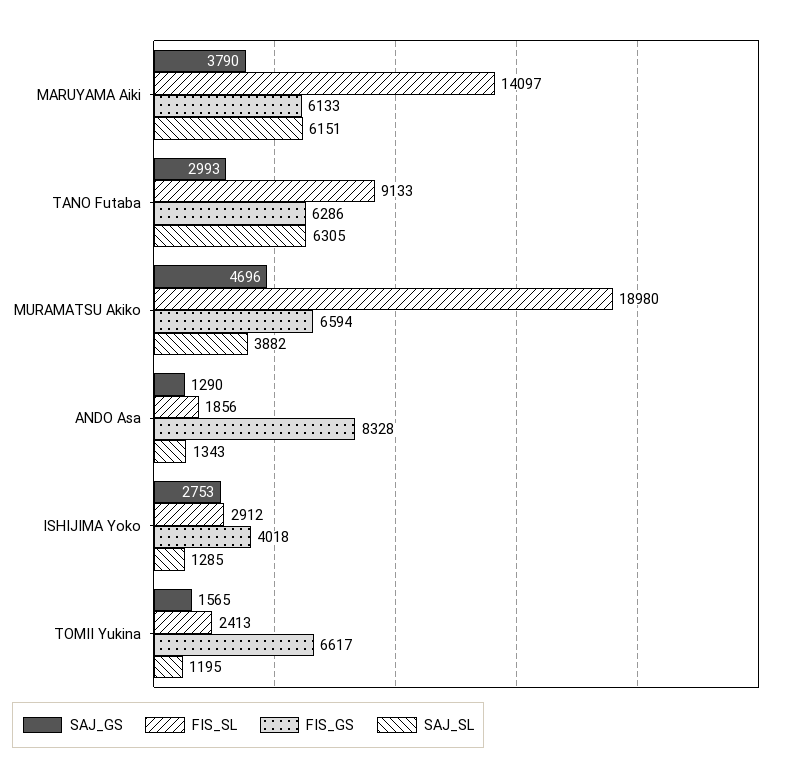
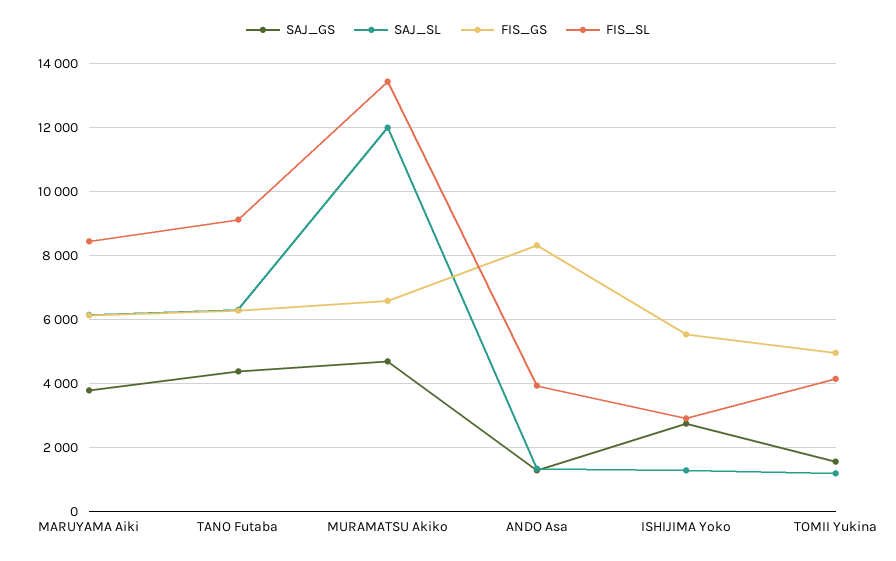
  {
    "SAJ_GS": {
      "MARUYAMA Aiki": 3790,
-     "TANO Futaba": 2993,
+     "TANO Futaba": 4400,
      "MURAMATSU Akiko": 4696,
      "ANDO Asa": 1290,
      "ISHIJIMA Yoko": 2753,
      "TOMII Yukina": 1565
    },
    "FIS_SL": {
-     "MARUYAMA Aiki": 14097,
+     "MARUYAMA Aiki": 8400,
      "TANO Futaba": 9133,
-     "MURAMATSU Akiko": 18980,
+     "MURAMATSU Akiko": 13400,
-     "ANDO Asa": 1856,
+     "ANDO Asa": 4000,
      "ISHIJIMA Yoko": 2912,
-     "TOMII Yukina": 2413
+     "TOMII Yukina": 4200
    },
    "FIS_GS": {
      "MARUYAMA Aiki": 6133,
      "TANO Futaba": 6286,
      "MURAMATSU Akiko": 6594,
      "ANDO Asa": 8328,
-     "ISHIJIMA Yoko": 4018,
+     "ISHIJIMA Yoko": 5600,
-     "TOMII Yukina": 6617
+     "TOMII Yukina": 5000
    },
    "SAJ_SL": {
      "MARUYAMA Aiki": 6151,
      "TANO Futaba": 6305,
-     "MURAMATSU Akiko": 3882,
+     "MURAMATSU Akiko": 12000,
      "ANDO Asa": 1343,
      "ISHIJIMA Yoko": 1285,
      "TOMII Yukina": 1195
    }
  }

